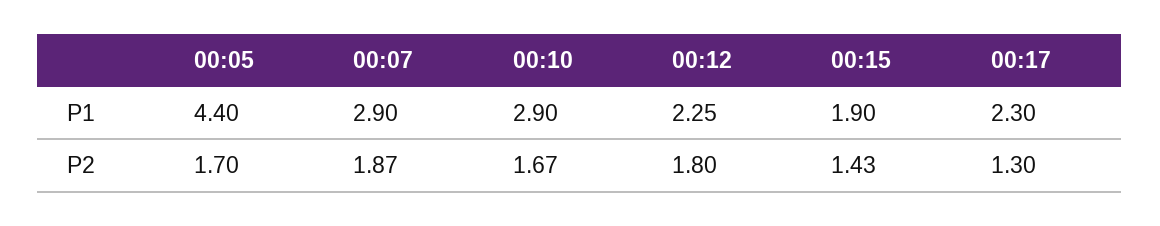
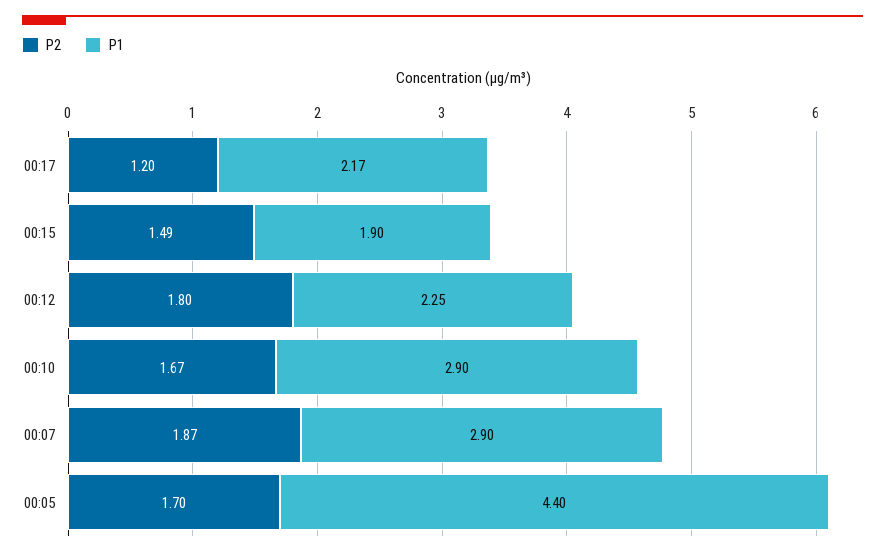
  {
    "P1": {
      "00:05": 4.4,
      "00:07": 2.9,
      "00:10": 2.9,
      "00:12": 2.25,
      "00:15": 1.9,
-     "00:17": 2.3
+     "00:17": 2.17
    },
    "P2": {
      "00:05": 1.7,
      "00:07": 1.87,
      "00:10": 1.67,
      "00:12": 1.8,
-     "00:15": 1.43,
+     "00:15": 1.49,
-     "00:17": 1.3
+     "00:17": 1.2
    }
  }

